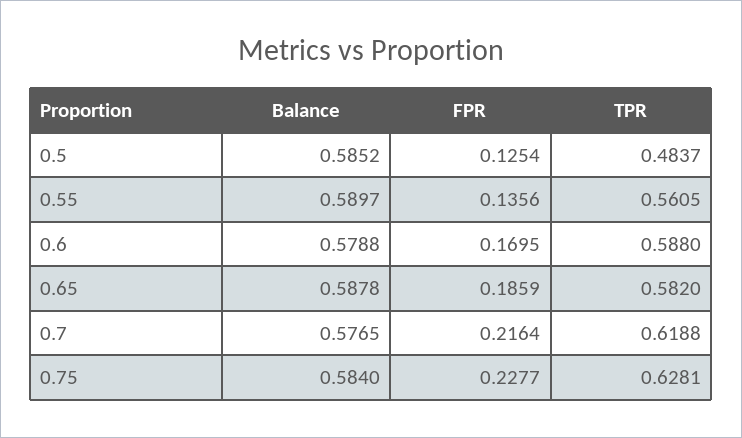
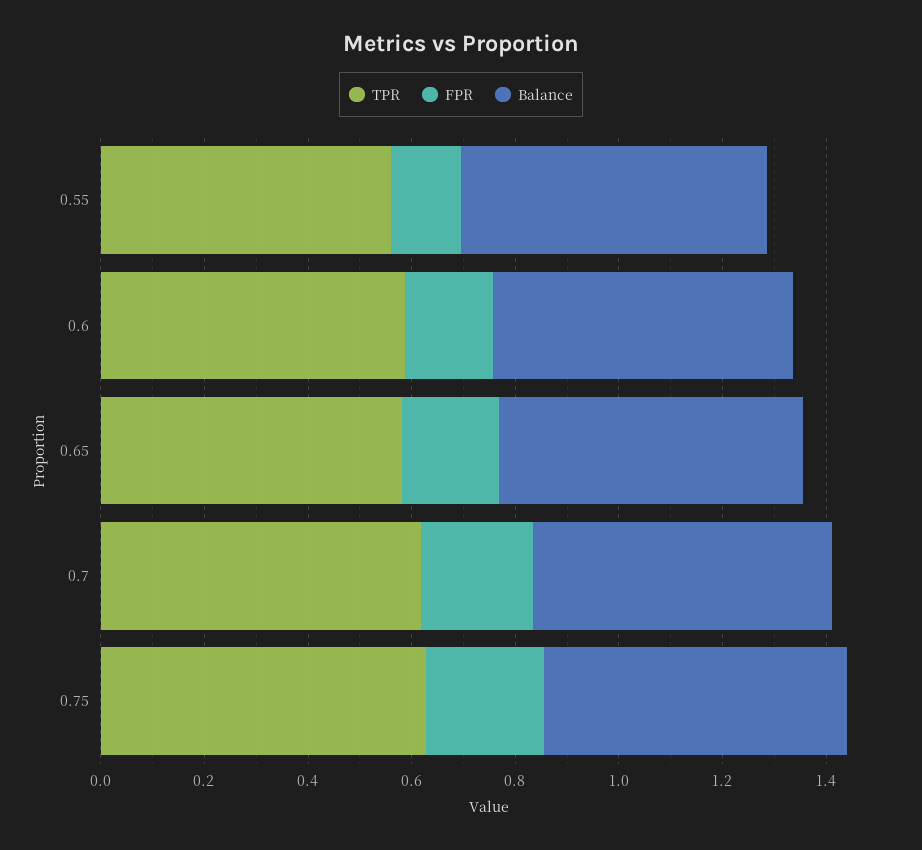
  {
    "Balance": {
-     "0.5": 0.5852,
      "0.55": 0.5897,
      "0.6": 0.5788,
      "0.65": 0.5878,
      "0.7": 0.5765,
      "0.75": 0.584
    },
    "FPR": {
-     "0.5": 0.1254,
      "0.55": 0.1356,
      "0.6": 0.1695,
      "0.65": 0.1859,
      "0.7": 0.2164,
      "0.75": 0.2277
    },
    "TPR": {
-     "0.5": 0.4837,
      "0.55": 0.5605,
      "0.6": 0.588,
      "0.65": 0.582,
      "0.7": 0.6188,
      "0.75": 0.6281
    }
  }

